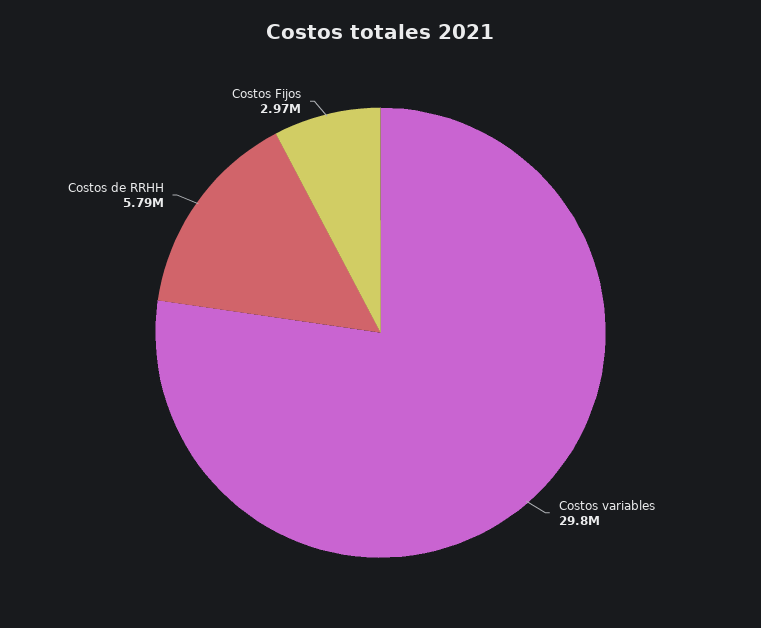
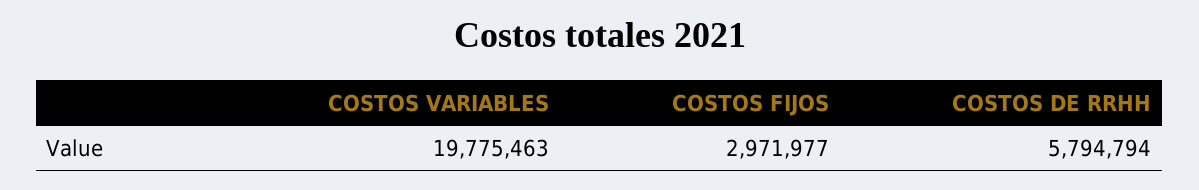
  {
-   "Costos variables": 29800000,
+   "Costos variables": 19775463,
    "Costos de RRHH": 5794794,
    "Costos Fijos": 2971977
  }

